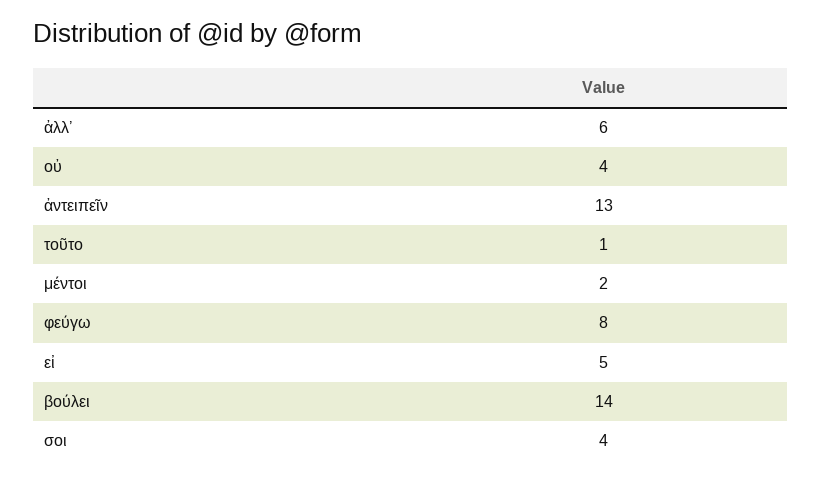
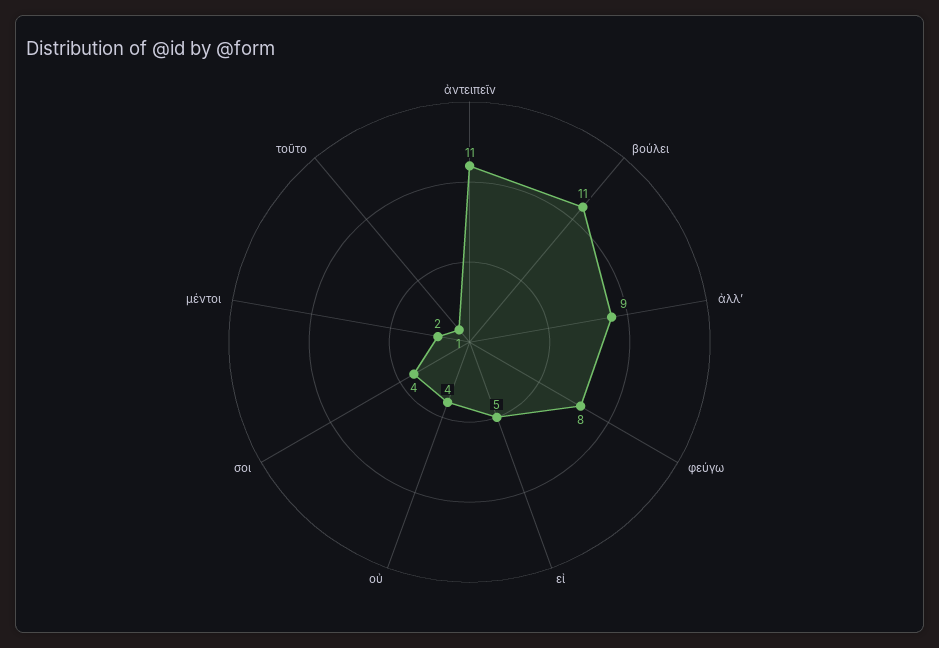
  {
-   "ἀλλʼ": 6,
+   "ἀλλʼ": 9,
    "οὐ": 4,
-   "ἀντειπεῖν": 13,
+   "ἀντειπεῖν": 11,
    "τοῦτο": 1,
    "μέντοι": 2,
    "φεύγω": 8,
    "εἰ": 5,
-   "βούλει": 14,
+   "βούλει": 11,
    "σοι": 4
  }

